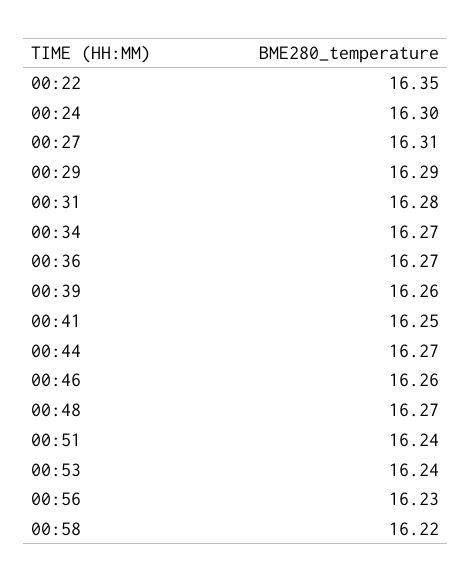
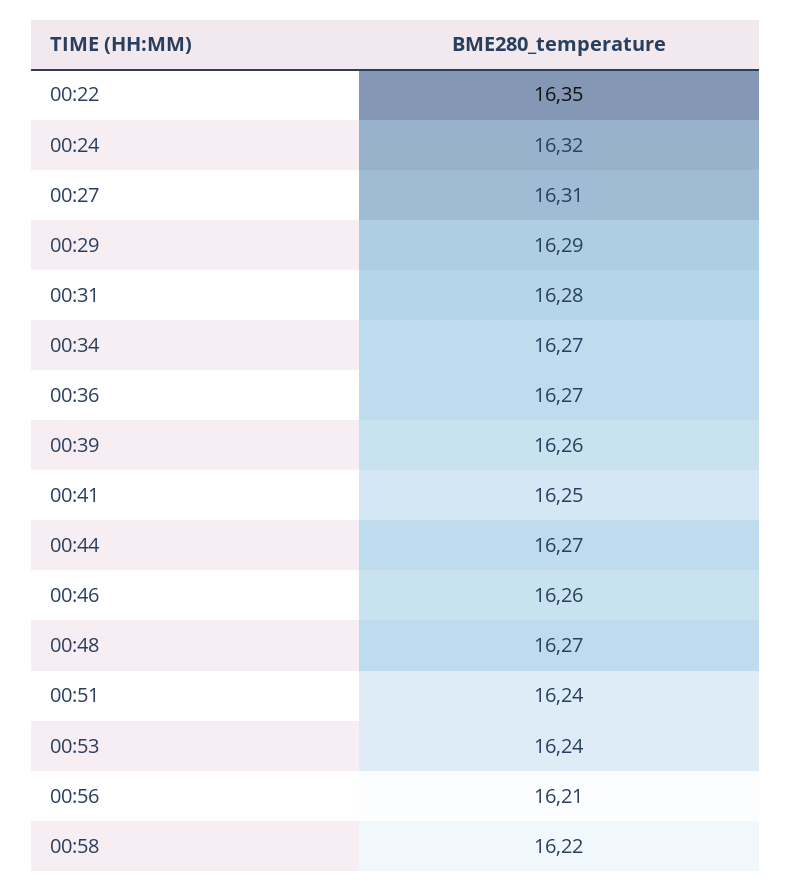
  {
    "00:22": 16.35,
-   "00:24": 16.3,
+   "00:24": 16.32,
    "00:27": 16.31,
    "00:29": 16.29,
    "00:31": 16.28,
    "00:34": 16.27,
    "00:36": 16.27,
    "00:39": 16.26,
    "00:41": 16.25,
    "00:44": 16.27,
    "00:46": 16.26,
    "00:48": 16.27,
    "00:51": 16.24,
    "00:53": 16.24,
-   "00:56": 16.23,
+   "00:56": 16.21,
    "00:58": 16.22
  }

